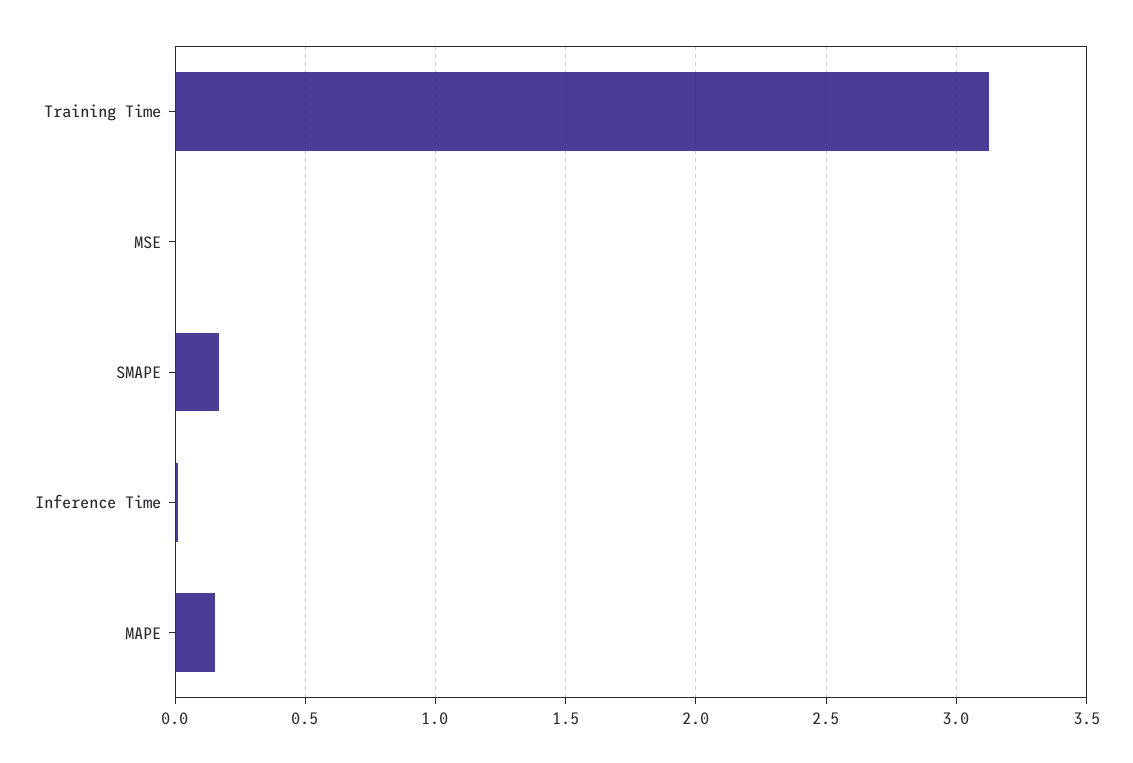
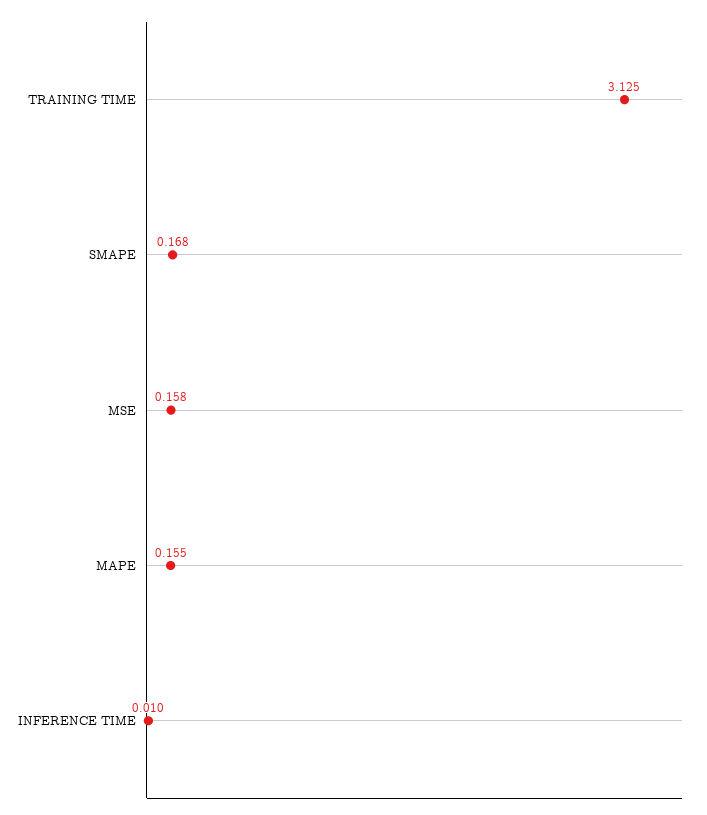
  {
    "Training Time": 3.125,
-   "MSE": 0,
+   "MSE": 0.158,
    "SMAPE": 0.168,
    "Inference Time": 0.01,
    "MAPE": 0.155
  }

